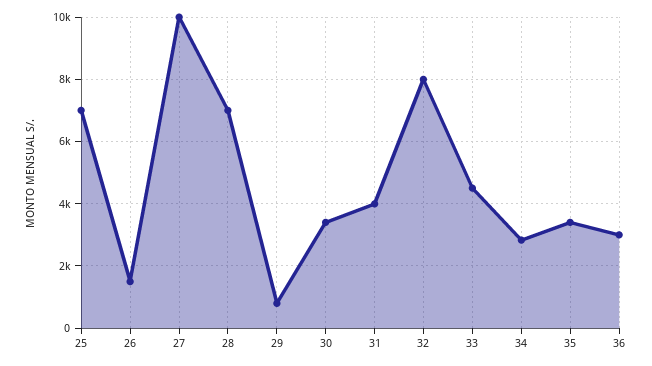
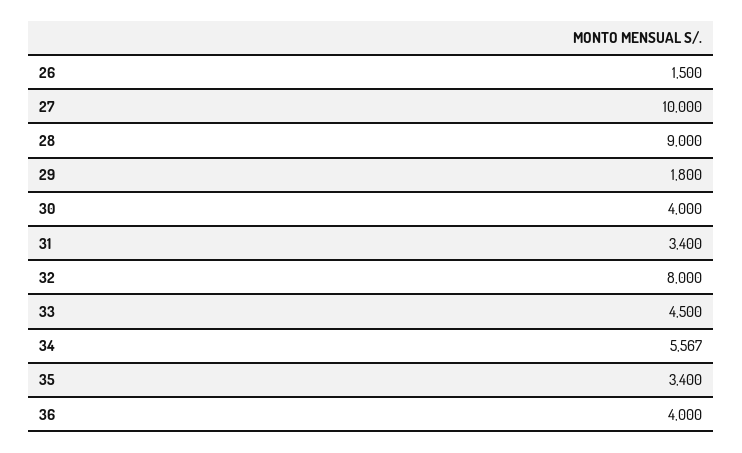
  {
-   "25": 7000,
    "26": 1500,
    "27": 10000,
-   "28": 7000,
+   "28": 9000,
-   "29": 800,
+   "29": 1800,
-   "30": 3400,
+   "30": 4000,
-   "31": 4000,
+   "31": 3400,
    "32": 8000,
    "33": 4500,
-   "34": 2800,
+   "34": 5567,
    "35": 3400,
-   "36": 3000
+   "36": 4000
  }

